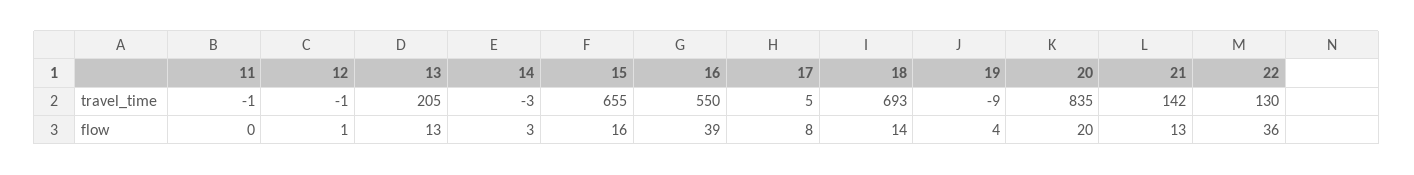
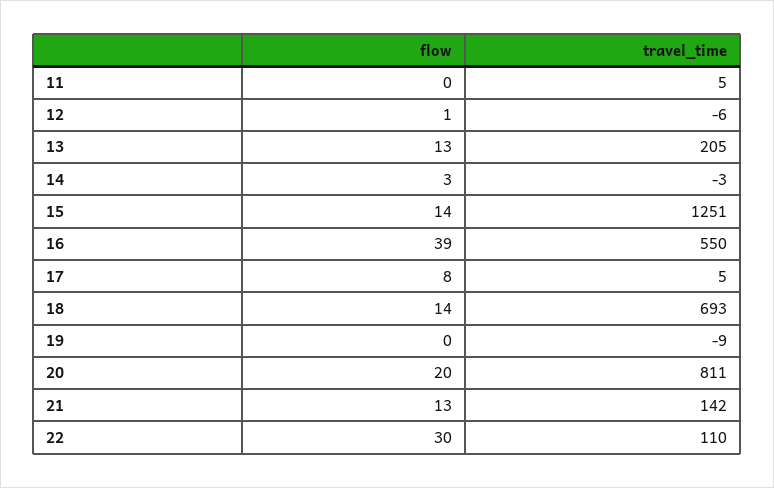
  {
    "11": {
-     "travel_time": -1,
+     "travel_time": 5,
      "flow": 0
    },
    "12": {
-     "travel_time": -1,
+     "travel_time": -6,
      "flow": 1
    },
    "13": {
      "travel_time": 205,
      "flow": 13
    },
    "14": {
      "travel_time": -3,
      "flow": 3
    },
    "15": {
-     "travel_time": 655,
+     "travel_time": 1251,
-     "flow": 16
+     "flow": 14
    },
    "16": {
      "travel_time": 550,
      "flow": 39
    },
    "17": {
      "travel_time": 5,
      "flow": 8
    },
    "18": {
      "travel_time": 693,
      "flow": 14
    },
    "19": {
      "travel_time": -9,
-     "flow": 4
+     "flow": 0
    },
    "20": {
-     "travel_time": 835,
+     "travel_time": 811,
      "flow": 20
    },
    "21": {
      "travel_time": 142,
      "flow": 13
    },
    "22": {
-     "travel_time": 130,
+     "travel_time": 110,
-     "flow": 36
+     "flow": 30
    }
  }

